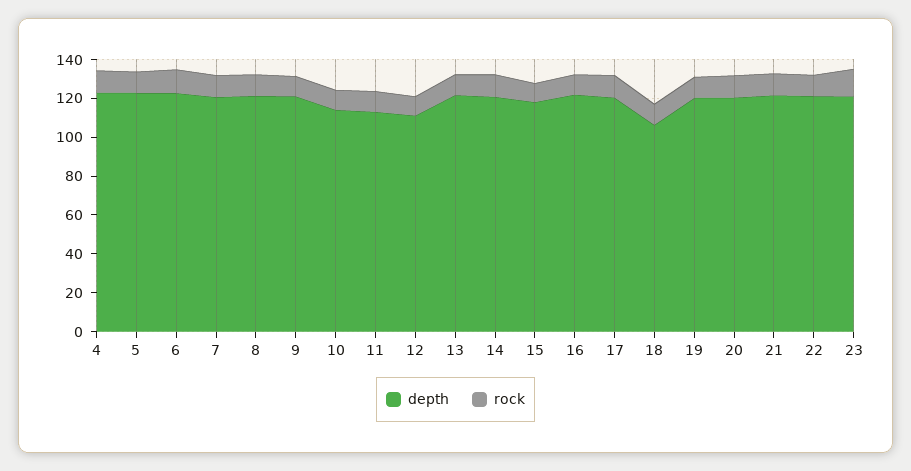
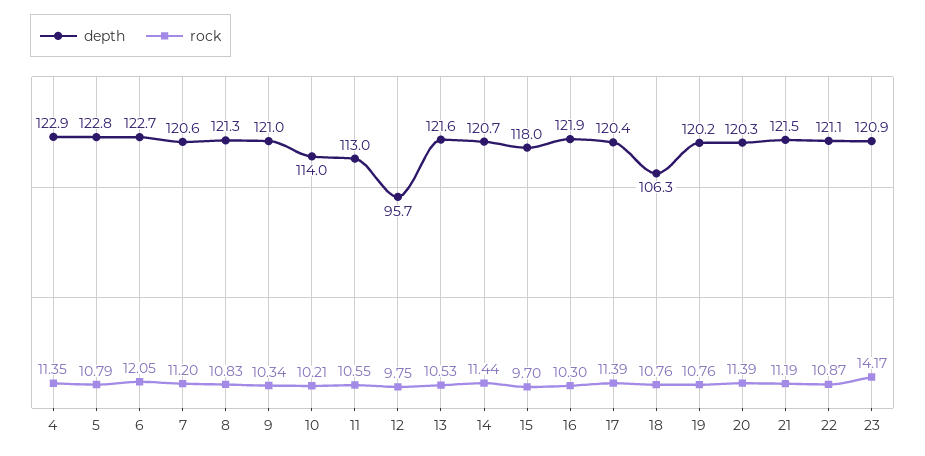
  {
    "depth": {
      "4": 122.9,
      "5": 122.8,
      "6": 122.7,
      "7": 120.6,
      "8": 121.3,
      "9": 121,
      "10": 114,
      "11": 113,
-     "12": 110,
+     "12": 95.7,
      "13": 121.6,
      "14": 120.7,
      "15": 118,
      "16": 121.9,
      "17": 120.4,
      "18": 106.3,
      "19": 120.2,
      "20": 120.3,
      "21": 121.5,
      "22": 121.1,
      "23": 120.9
    },
    "rock": {
      "4": 11.35,
      "5": 10.79,
      "6": 12.05,
      "7": 11.2,
      "8": 10.83,
      "9": 10.34,
      "10": 10.21,
      "11": 10.55,
      "12": 9.75,
      "13": 10.53,
      "14": 11.44,
      "15": 9.7,
      "16": 10.3,
      "17": 11.39,
      "18": 10.76,
      "19": 10.76,
      "20": 11.39,
      "21": 11.19,
      "22": 10.87,
      "23": 14.17
    }
  }

